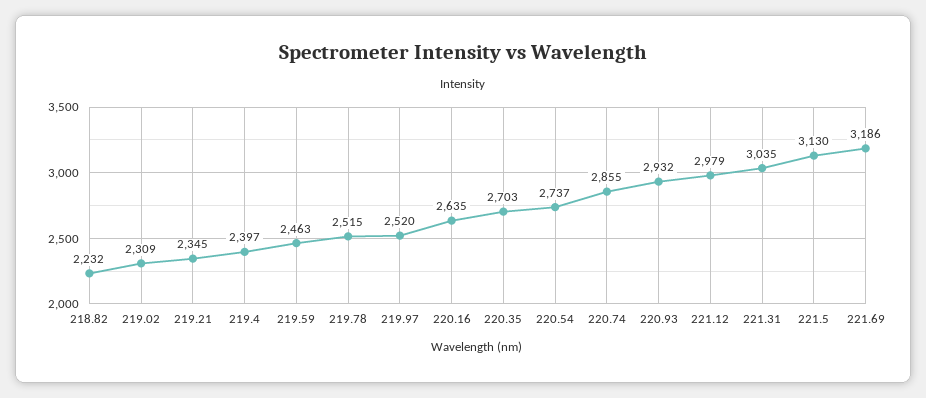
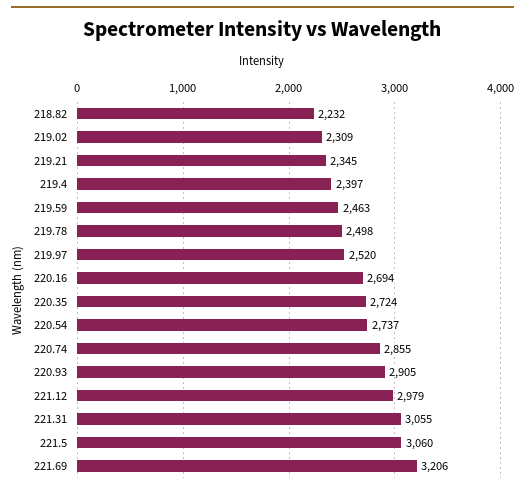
  {
    "218.82": 2232,
    "219.02": 2309,
    "219.21": 2345,
    "219.4": 2397,
    "219.59": 2463,
-   "219.78": 2515,
+   "219.78": 2498,
    "219.97": 2520,
-   "220.16": 2635,
+   "220.16": 2694,
-   "220.35": 2703,
+   "220.35": 2724,
    "220.54": 2737,
    "220.74": 2855,
-   "220.93": 2932,
+   "220.93": 2905,
    "221.12": 2979,
-   "221.31": 3035,
+   "221.31": 3055,
-   "221.5": 3130,
+   "221.5": 3060,
-   "221.69": 3186
+   "221.69": 3206
  }

